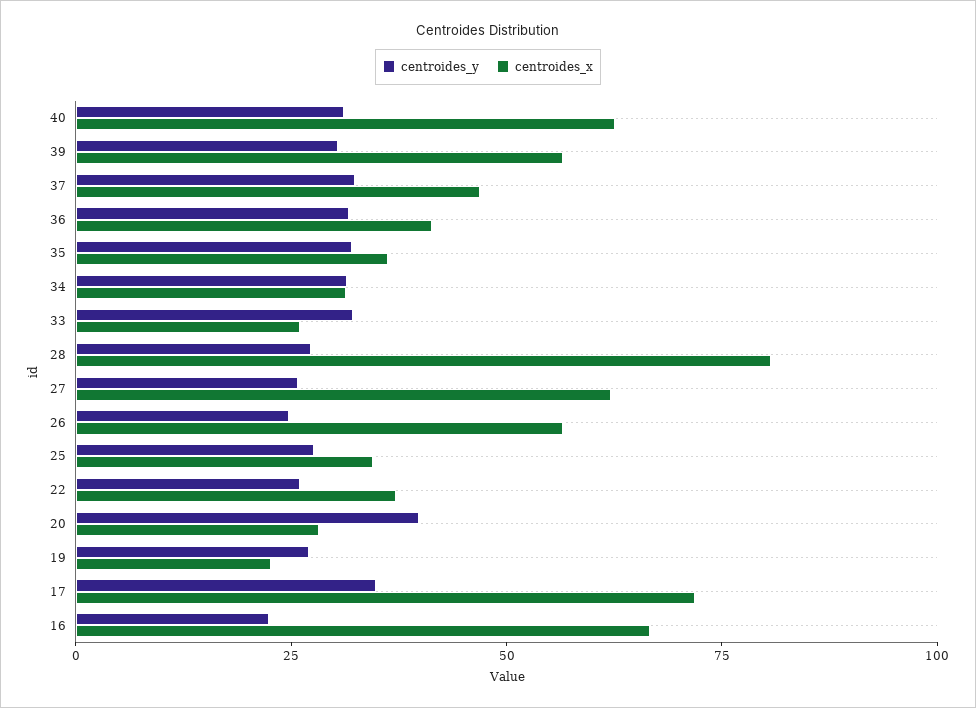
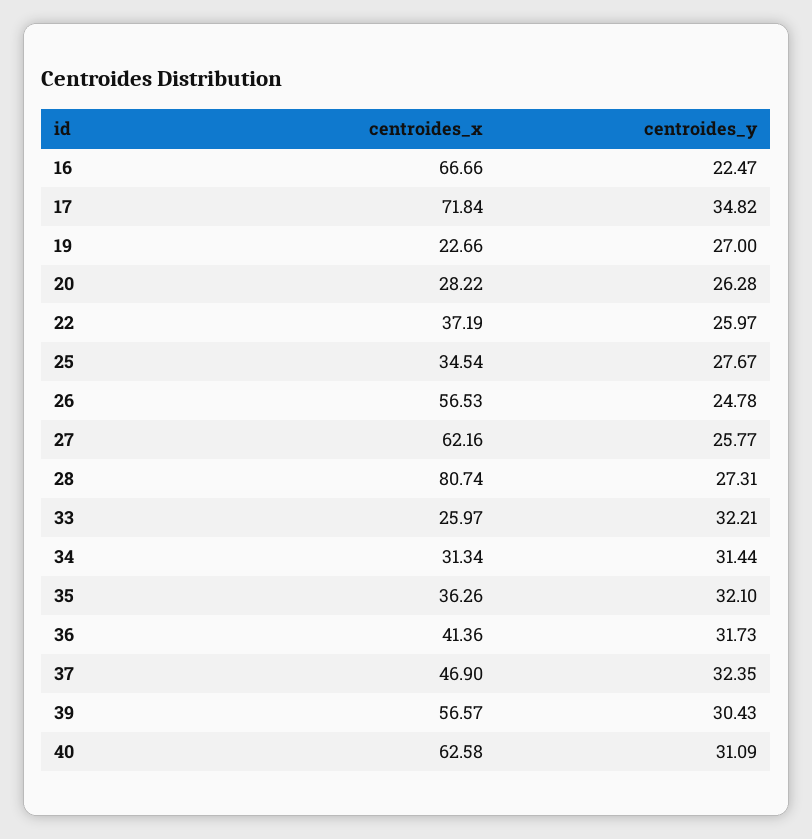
  {
    "centroides_y": {
      "40": 31.09,
      "39": 30.43,
      "37": 32.35,
      "36": 31.73,
      "35": 32.1,
      "34": 31.44,
      "33": 32.21,
      "28": 27.31,
      "27": 25.77,
      "26": 24.78,
      "25": 27.67,
      "22": 25.97,
-     "20": 40,
+     "20": 26.28,
      "19": 27,
      "17": 34.82,
      "16": 22.47
    },
    "centroides_x": {
      "40": 62.58,
      "39": 56.57,
      "37": 46.9,
      "36": 41.36,
      "35": 36.26,
      "34": 31.34,
      "33": 25.97,
      "28": 80.74,
      "27": 62.16,
      "26": 56.53,
      "25": 34.54,
      "22": 37.19,
      "20": 28.22,
      "19": 22.66,
      "17": 71.84,
      "16": 66.66
    }
  }

